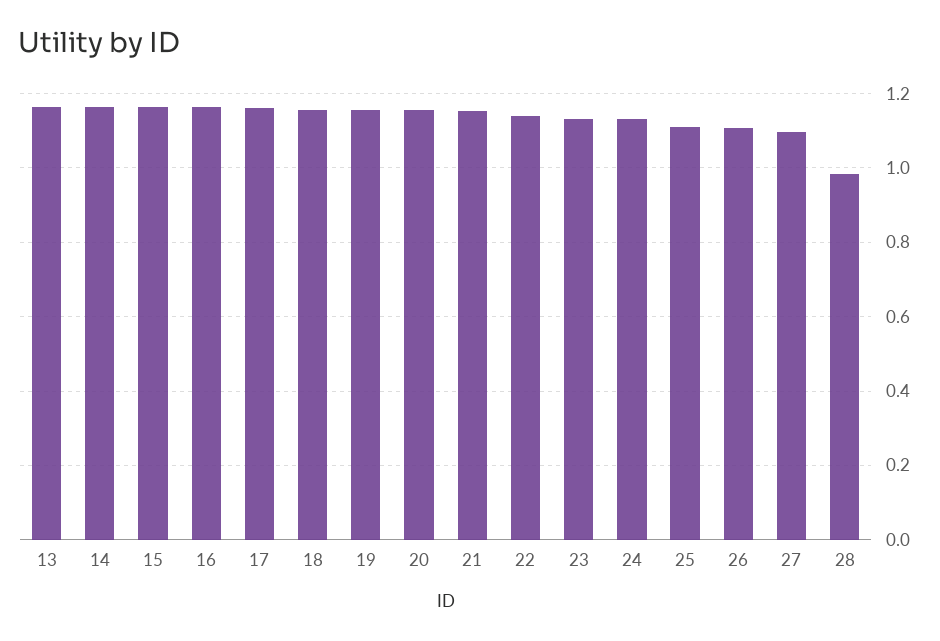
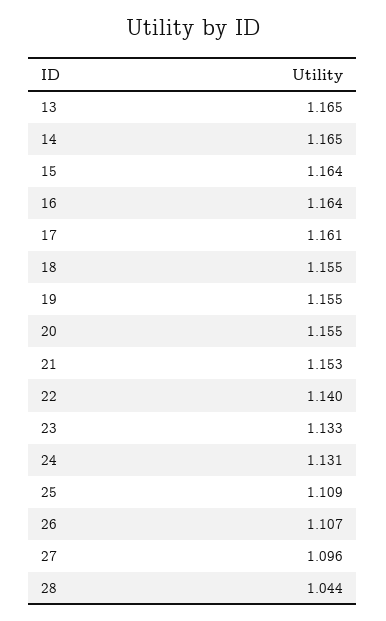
  {
    "13": 1.165,
    "14": 1.165,
    "15": 1.164,
    "16": 1.164,
    "17": 1.161,
    "18": 1.155,
    "19": 1.155,
    "20": 1.155,
    "21": 1.153,
    "22": 1.14,
    "23": 1.133,
    "24": 1.131,
    "25": 1.109,
    "26": 1.107,
    "27": 1.096,
-   "28": 0.98
+   "28": 1.044
  }

